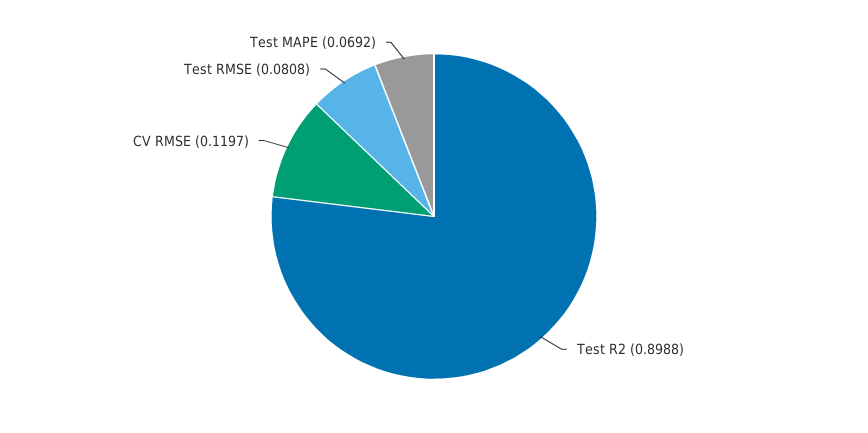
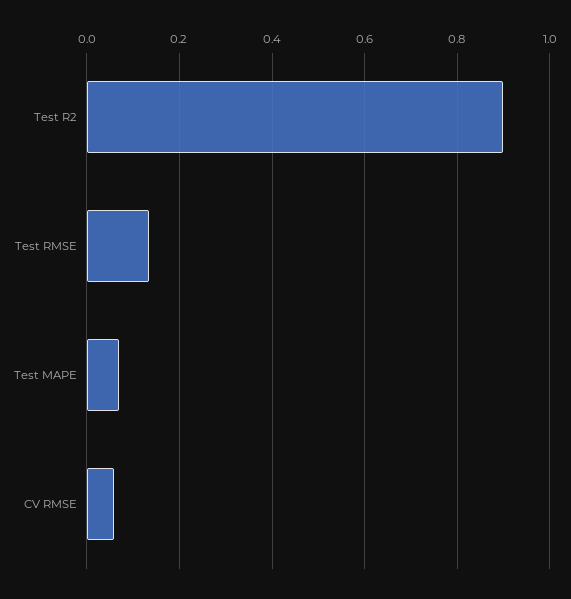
  {
    "Test R2": 0.8988,
-   "CV RMSE": 0.1197,
+   "CV RMSE": 0.06,
-   "Test RMSE": 0.0808,
+   "Test RMSE": 0.14,
    "Test MAPE": 0.0692
  }

